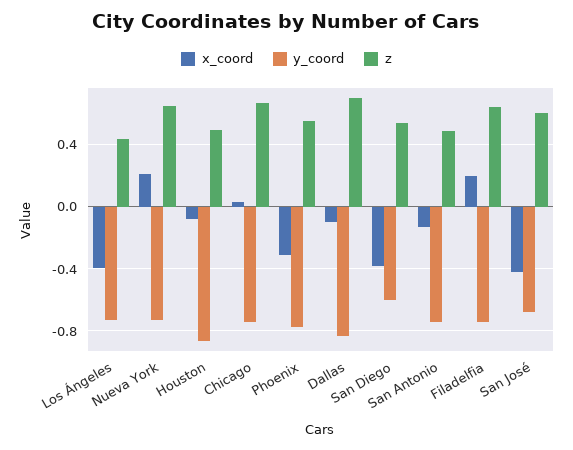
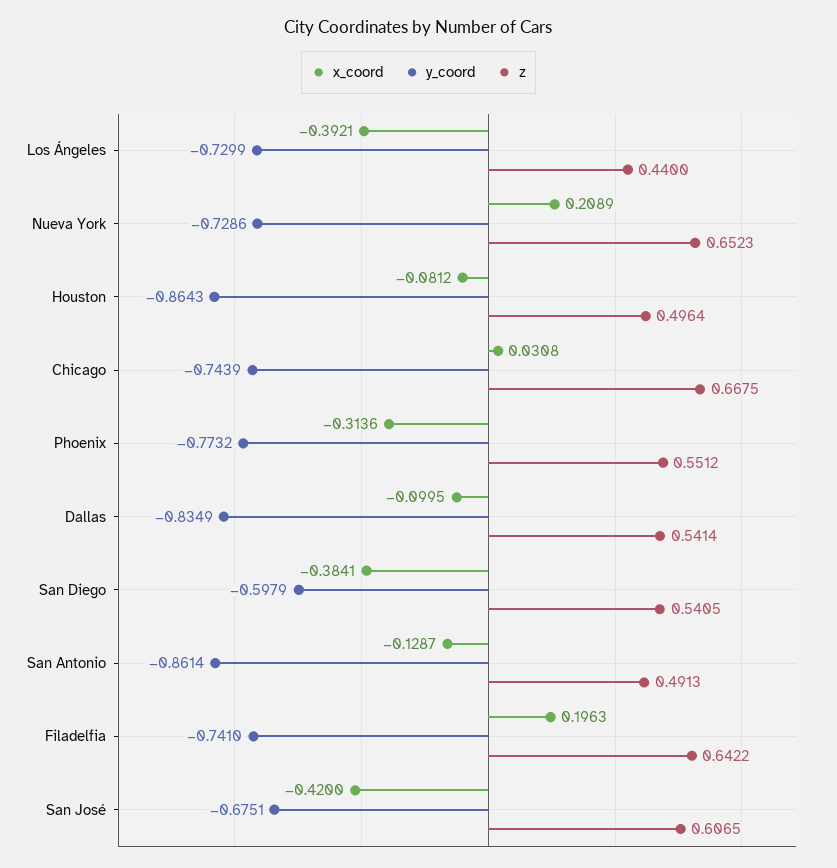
  {
    "x_coord": {
      "Los Ángeles": -0.3921,
      "Nueva York": 0.2089,
      "Houston": -0.0812,
      "Chicago": 0.0308,
      "Phoenix": -0.3136,
      "Dallas": -0.0995,
      "San Diego": -0.3841,
      "San Antonio": -0.1287,
      "Filadelfia": 0.1963,
      "San José": -0.42
    },
    "y_coord": {
      "Los Ángeles": -0.7299,
      "Nueva York": -0.7286,
      "Houston": -0.8643,
      "Chicago": -0.7439,
      "Phoenix": -0.7732,
      "Dallas": -0.8349,
      "San Diego": -0.5979,
-     "San Antonio": -0.75,
+     "San Antonio": -0.8614,
      "Filadelfia": -0.741,
      "San José": -0.6751
    },
    "z": {
      "Los Ángeles": 0.44,
      "Nueva York": 0.6523,
      "Houston": 0.4964,
      "Chicago": 0.6675,
      "Phoenix": 0.5512,
-     "Dallas": 0.7,
+     "Dallas": 0.5414,
      "San Diego": 0.5405,
      "San Antonio": 0.4913,
      "Filadelfia": 0.6422,
      "San José": 0.6065
    }
  }

